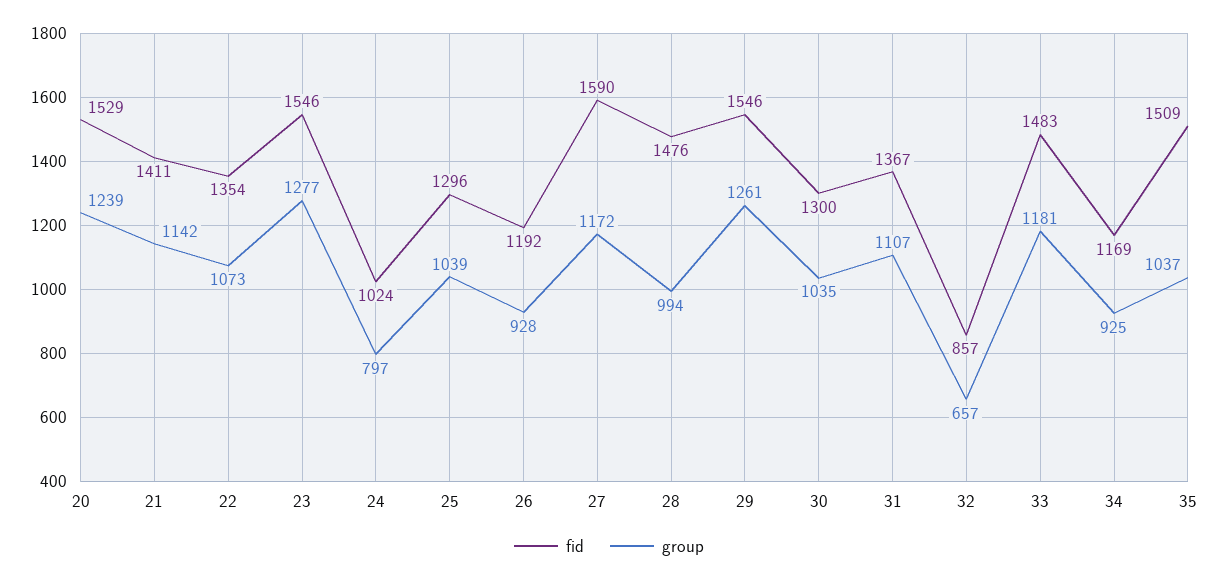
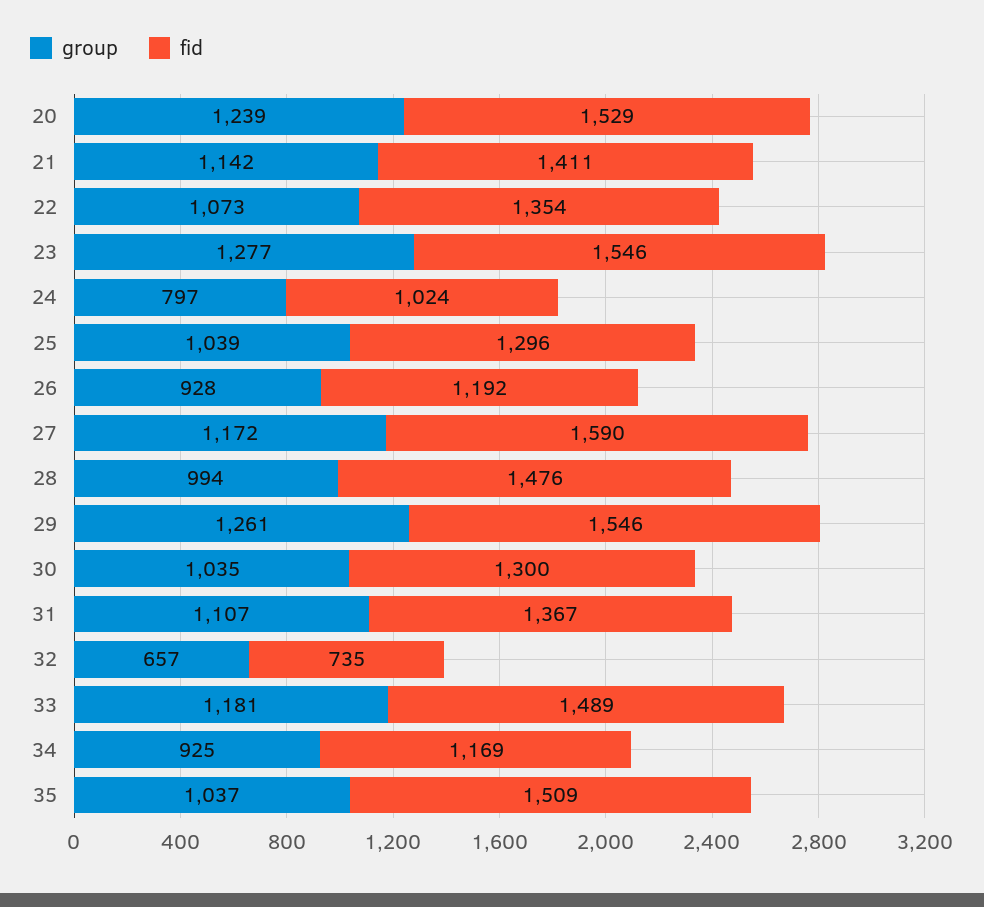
  {
    "fid": {
      "20": 1529,
      "21": 1411,
      "22": 1354,
      "23": 1546,
      "24": 1024,
      "25": 1296,
      "26": 1192,
      "27": 1590,
      "28": 1476,
      "29": 1546,
      "30": 1300,
      "31": 1367,
-     "32": 857,
+     "32": 735,
-     "33": 1483,
+     "33": 1489,
      "34": 1169,
      "35": 1509
    },
    "group": {
      "20": 1239,
      "21": 1142,
      "22": 1073,
      "23": 1277,
      "24": 797,
      "25": 1039,
      "26": 928,
      "27": 1172,
      "28": 994,
      "29": 1261,
      "30": 1035,
      "31": 1107,
      "32": 657,
      "33": 1181,
      "34": 925,
      "35": 1037
    }
  }

